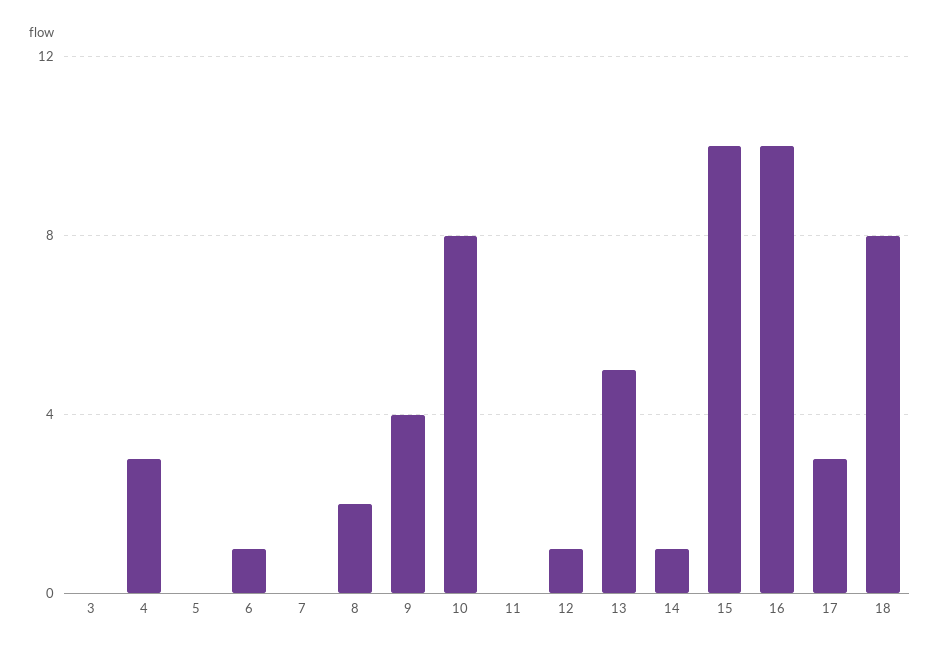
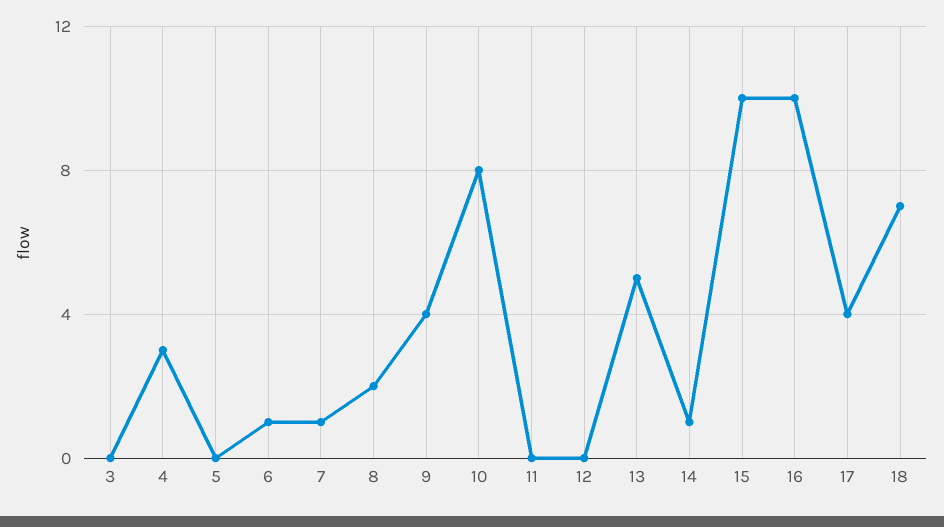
  {
    "3": 0,
    "4": 3,
    "5": 0,
    "6": 1,
-   "7": 0,
+   "7": 1,
    "8": 2,
    "9": 4,
    "10": 8,
    "11": 0,
-   "12": 1,
+   "12": 0,
    "13": 5,
    "14": 1,
    "15": 10,
    "16": 10,
-   "17": 3,
+   "17": 4,
-   "18": 8
+   "18": 7
  }

